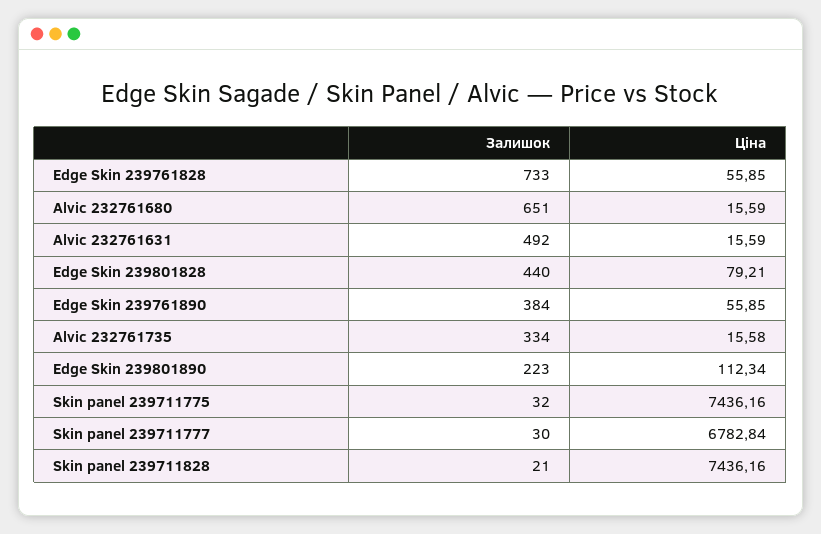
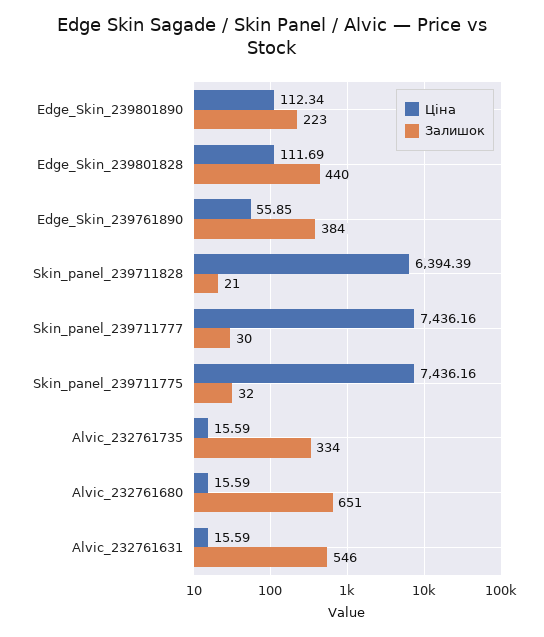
  {
    "Залишок": {
-     "Edge Skin 239761828": 733,
      "Alvic 232761680": 651,
-     "Alvic 232761631": 492,
+     "Alvic 232761631": 546,
      "Edge Skin 239801828": 440,
      "Edge Skin 239761890": 384,
      "Alvic 232761735": 334,
      "Edge Skin 239801890": 223,
      "Skin panel 239711775": 32,
      "Skin panel 239711777": 30,
      "Skin panel 239711828": 21
    },
    "Ціна": {
-     "Edge Skin 239761828": 55.85,
      "Alvic 232761680": 15.59,
      "Alvic 232761631": 15.59,
-     "Edge Skin 239801828": 79.21,
+     "Edge Skin 239801828": 111.69,
      "Edge Skin 239761890": 55.85,
-     "Alvic 232761735": 15.58,
+     "Alvic 232761735": 15.59,
      "Edge Skin 239801890": 112.34,
      "Skin panel 239711775": 7436.16,
-     "Skin panel 239711777": 6782.84,
+     "Skin panel 239711777": 7436.16,
-     "Skin panel 239711828": 7436.16
+     "Skin panel 239711828": 6394.39
    }
  }

